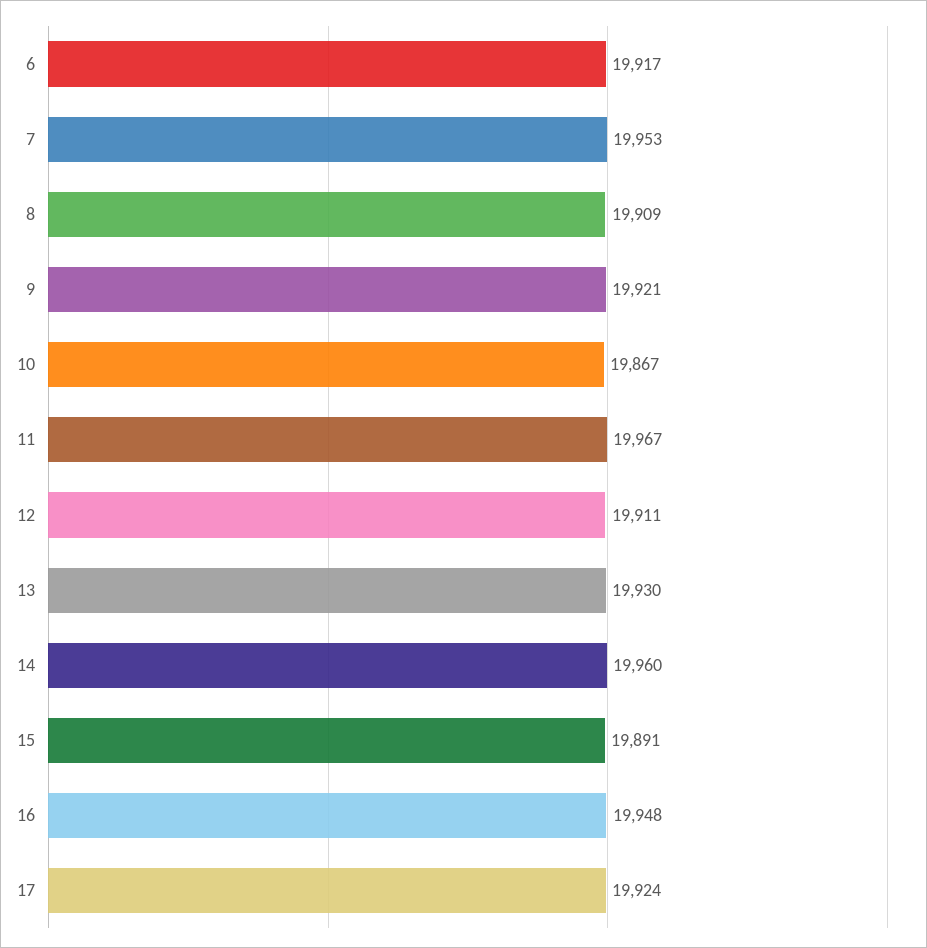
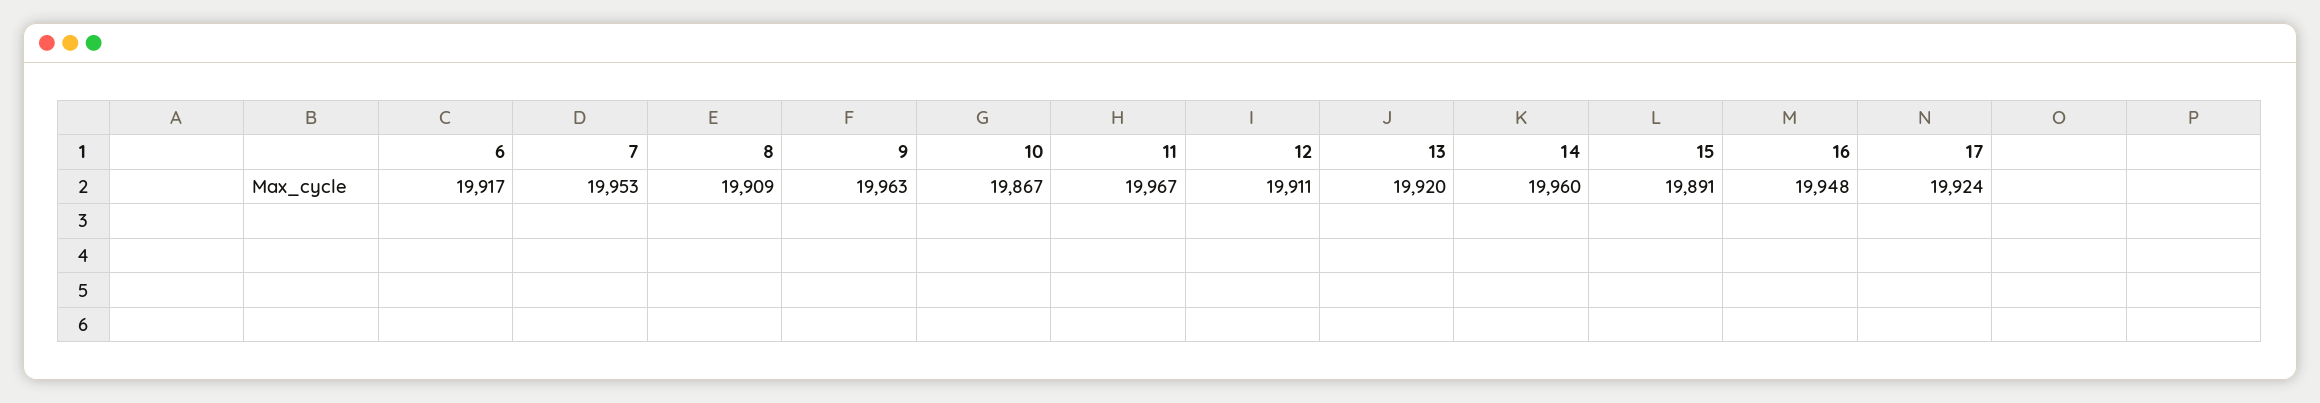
  {
    "6": 19917,
    "7": 19953,
    "8": 19909,
-   "9": 19921,
+   "9": 19963,
    "10": 19867,
    "11": 19967,
    "12": 19911,
-   "13": 19930,
+   "13": 19920,
    "14": 19960,
    "15": 19891,
    "16": 19948,
    "17": 19924
  }

